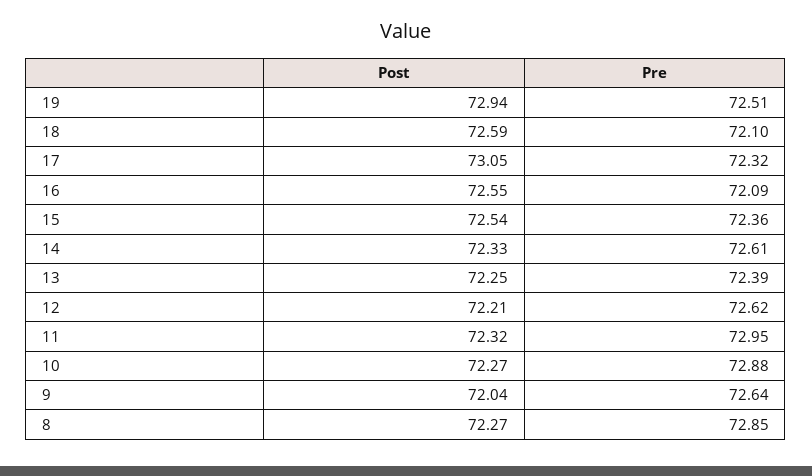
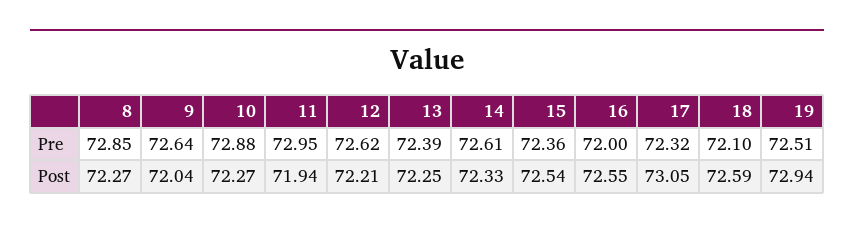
  {
    "Post": {
      "19": 72.94,
      "18": 72.59,
      "17": 73.05,
      "16": 72.55,
      "15": 72.54,
      "14": 72.33,
      "13": 72.25,
      "12": 72.21,
-     "11": 72.32,
+     "11": 71.94,
      "10": 72.27,
      "9": 72.04,
      "8": 72.27
    },
    "Pre": {
      "19": 72.51,
      "18": 72.1,
      "17": 72.32,
-     "16": 72.09,
+     "16": 72,
      "15": 72.36,
      "14": 72.61,
      "13": 72.39,
      "12": 72.62,
      "11": 72.95,
      "10": 72.88,
      "9": 72.64,
      "8": 72.85
    }
  }

